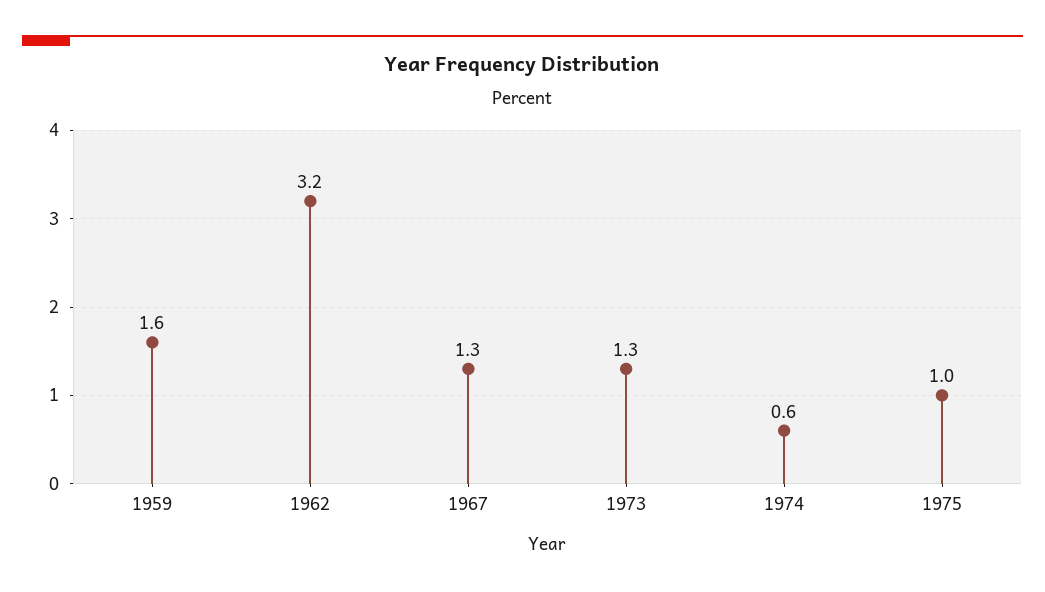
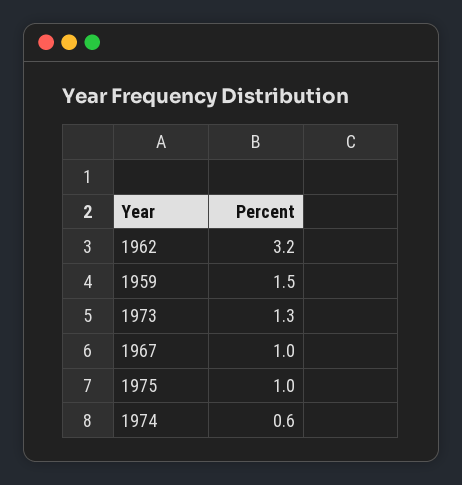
  {
-   "1959": 1.6,
+   "1959": 1.5,
    "1962": 3.2,
-   "1967": 1.3,
+   "1967": 1,
    "1973": 1.3,
    "1974": 0.6,
    "1975": 1
  }

